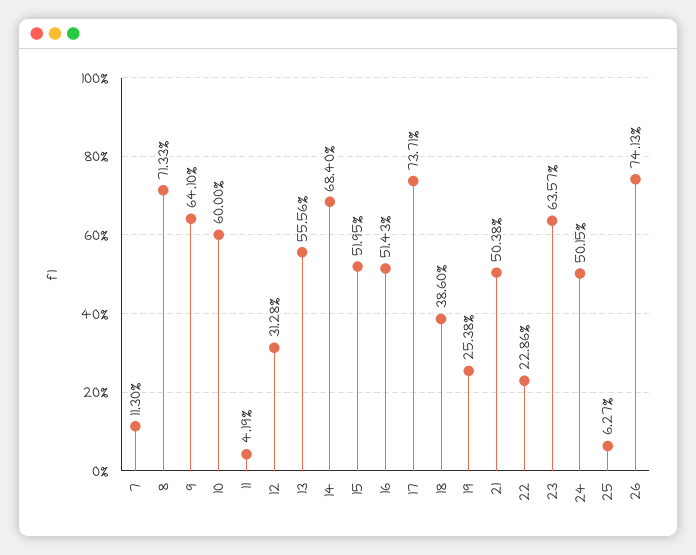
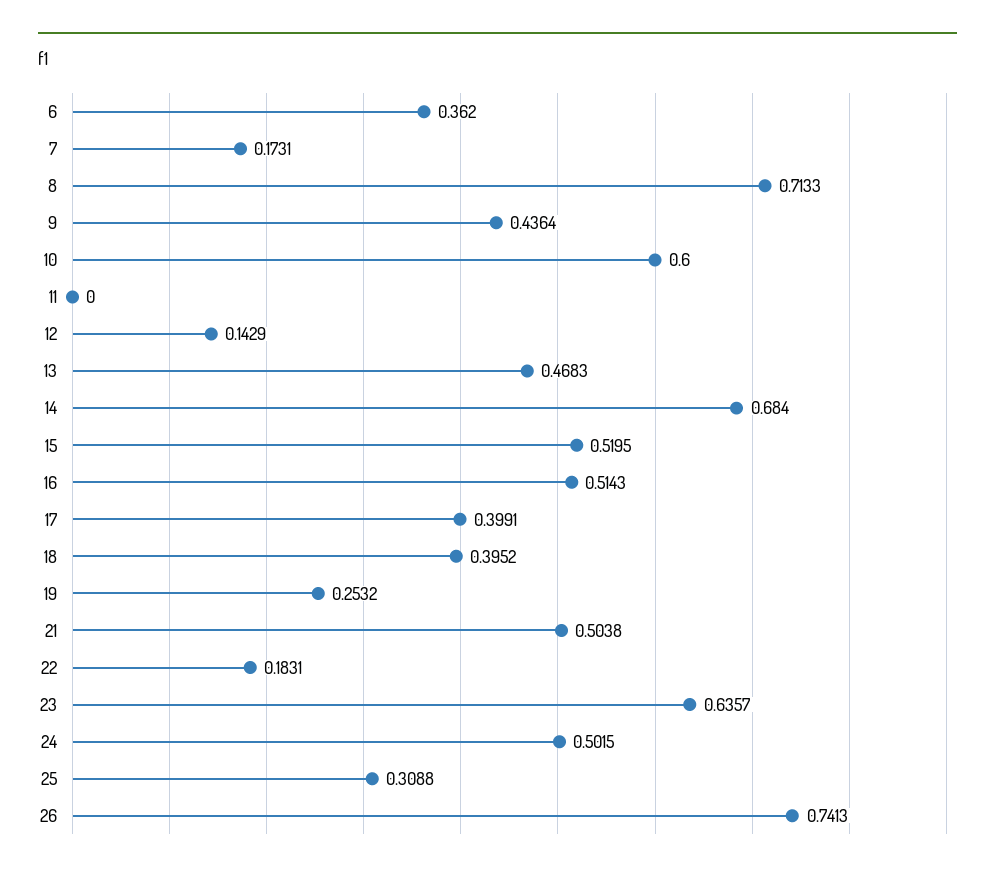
  {
-   "7": 0.113,
+   "7": 0.1731,
    "8": 0.7133,
-   "9": 0.641,
+   "9": 0.4364,
    "10": 0.6,
-   "11": 0.0419,
+   "11": 0,
-   "12": 0.3128,
+   "12": 0.1429,
-   "13": 0.5556,
+   "13": 0.4683,
    "14": 0.684,
    "15": 0.5195,
    "16": 0.5143,
-   "17": 0.7371,
+   "17": 0.3991,
-   "18": 0.386,
+   "18": 0.3952,
-   "19": 0.2538,
+   "19": 0.2532,
    "21": 0.5038,
-   "22": 0.2286,
+   "22": 0.1831,
    "23": 0.6357,
    "24": 0.5015,
-   "25": 0.0627,
+   "25": 0.3088,
-   "26": 0.7413
+   "26": 0.7413,
+   "6": 0.362
  }

